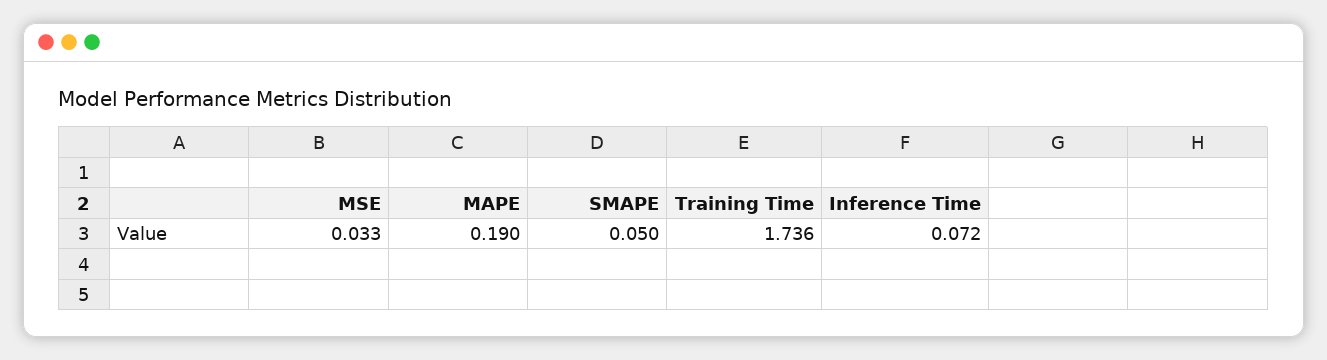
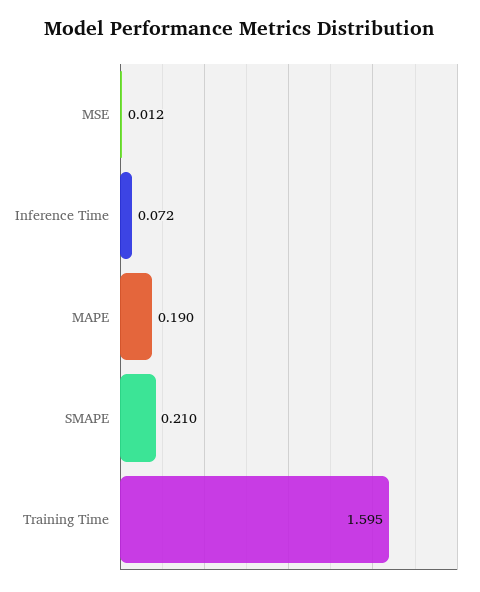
  {
-   "MSE": 0.033,
+   "MSE": 0.012,
    "MAPE": 0.19,
-   "SMAPE": 0.05,
+   "SMAPE": 0.21,
-   "Training Time": 1.736,
+   "Training Time": 1.595,
    "Inference Time": 0.072
  }

